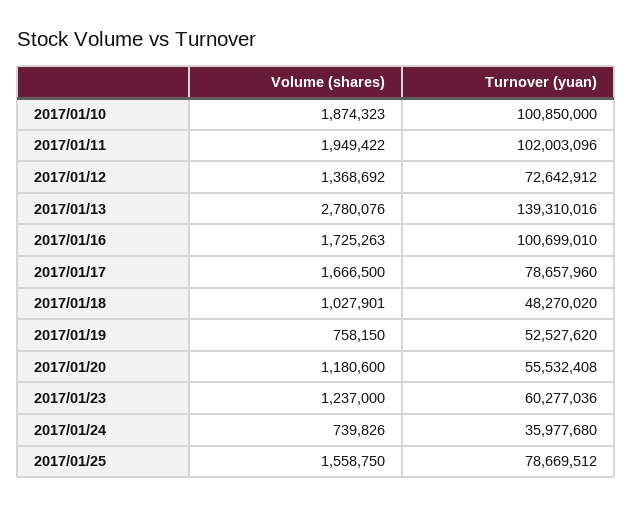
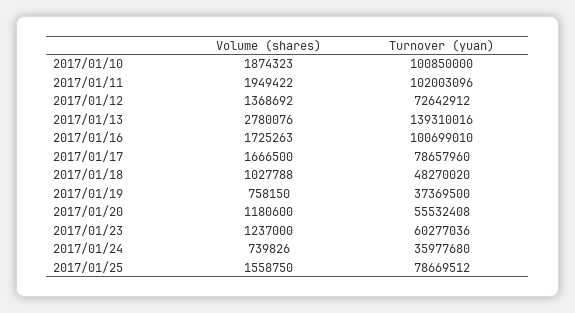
  {
    "Volume (shares)": {
      "2017/01/10": 1874323,
      "2017/01/11": 1949422,
      "2017/01/12": 1368692,
      "2017/01/13": 2780076,
      "2017/01/16": 1725263,
      "2017/01/17": 1666500,
-     "2017/01/18": 1027901,
+     "2017/01/18": 1027788,
      "2017/01/19": 758150,
      "2017/01/20": 1180600,
      "2017/01/23": 1237000,
      "2017/01/24": 739826,
      "2017/01/25": 1558750
    },
    "Turnover (yuan)": {
      "2017/01/10": 100850000,
      "2017/01/11": 102003096,
      "2017/01/12": 72642912,
      "2017/01/13": 139310016,
      "2017/01/16": 100699010,
      "2017/01/17": 78657960,
      "2017/01/18": 48270020,
-     "2017/01/19": 52527620,
+     "2017/01/19": 37369500,
      "2017/01/20": 55532408,
      "2017/01/23": 60277036,
      "2017/01/24": 35977680,
      "2017/01/25": 78669512
    }
  }

